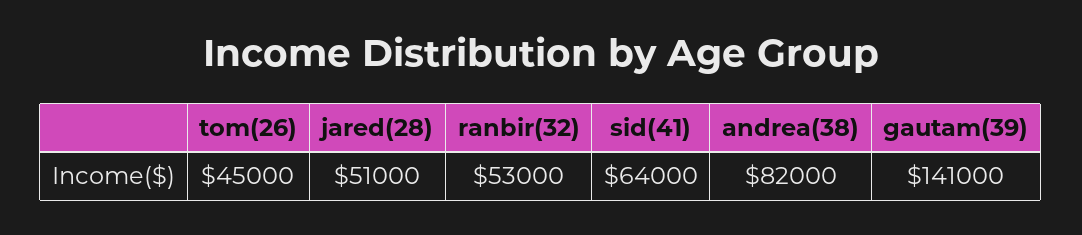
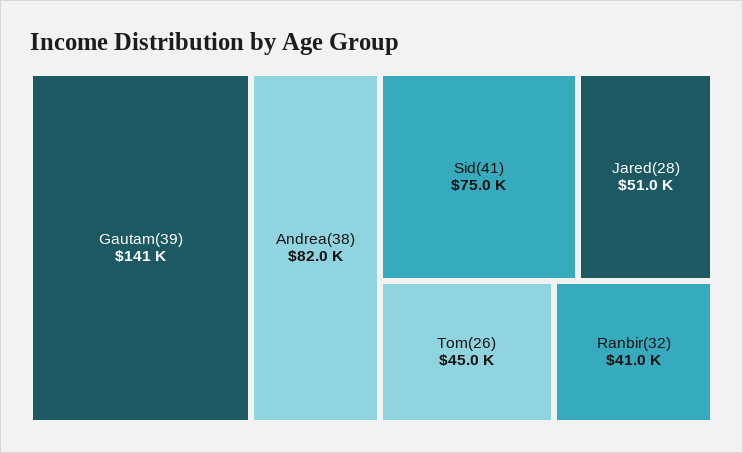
  {
    "tom(26)": 45000,
    "jared(28)": 51000,
-   "ranbir(32)": 53000,
+   "ranbir(32)": 41000,
-   "sid(41)": 64000,
+   "sid(41)": 75000,
    "andrea(38)": 82000,
    "gautam(39)": 141000
  }

